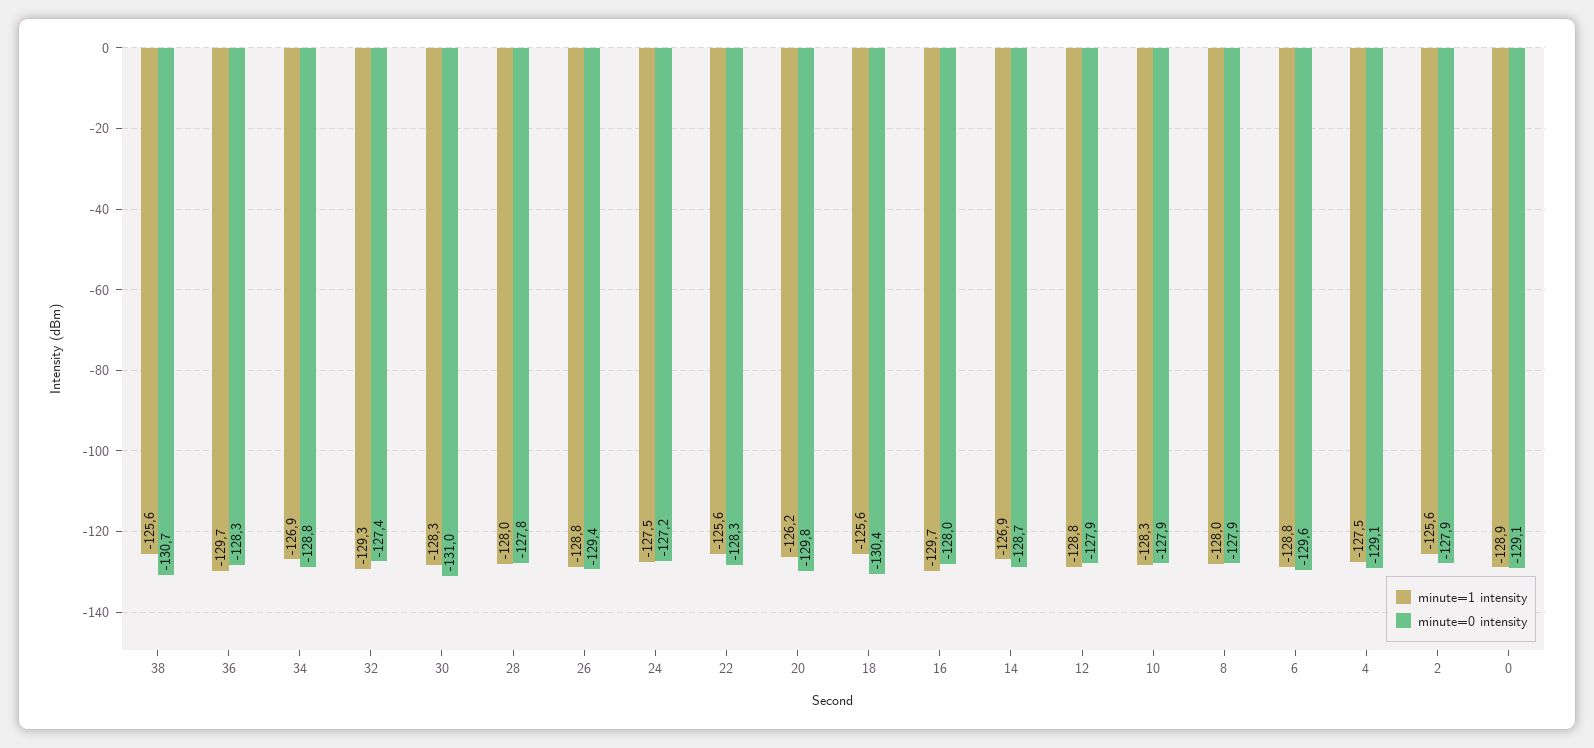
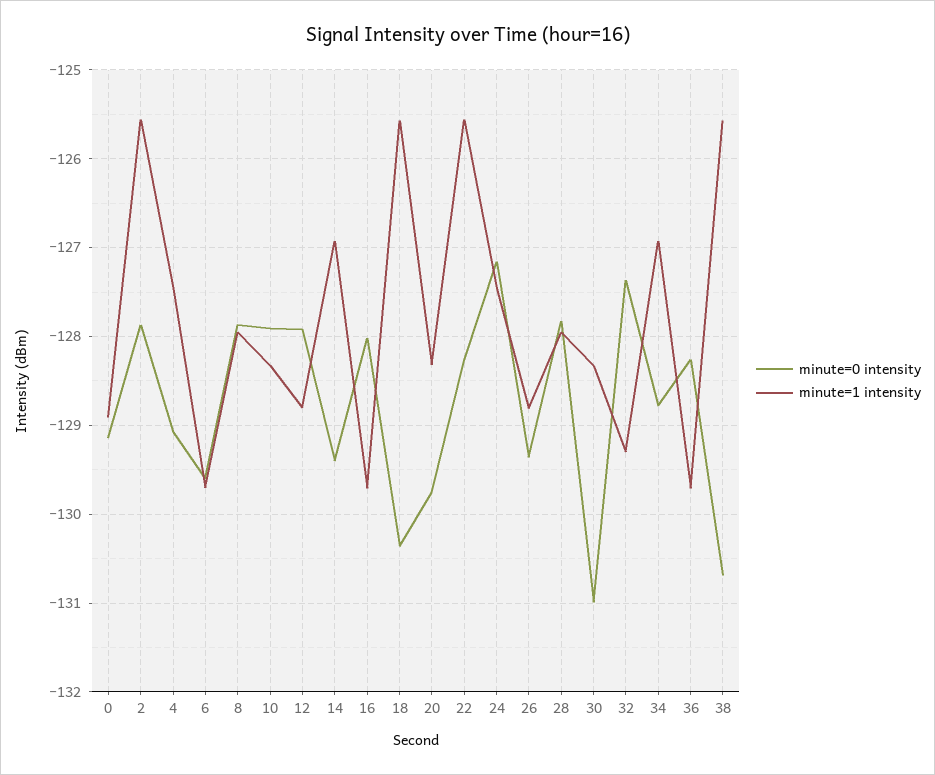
  {
    "minute=1 intensity": {
      "38": -125.6,
      "36": -129.7,
      "34": -126.9,
      "32": -129.3,
      "30": -128.3,
      "28": -128,
      "26": -128.8,
      "24": -127.5,
      "22": -125.6,
-     "20": -126.2,
+     "20": -128.3,
      "18": -125.6,
      "16": -129.7,
      "14": -126.9,
      "12": -128.8,
      "10": -128.3,
      "8": -128,
-     "6": -128.8,
+     "6": -129.7,
      "4": -127.5,
      "2": -125.6,
      "0": -128.9
    },
    "minute=0 intensity": {
      "38": -130.7,
      "36": -128.3,
      "34": -128.8,
      "32": -127.4,
      "30": -131,
      "28": -127.8,
      "26": -129.4,
      "24": -127.2,
      "22": -128.3,
      "20": -129.8,
      "18": -130.4,
      "16": -128,
-     "14": -128.7,
+     "14": -129.4,
      "12": -127.9,
      "10": -127.9,
      "8": -127.9,
      "6": -129.6,
      "4": -129.1,
      "2": -127.9,
      "0": -129.1
    }
  }

